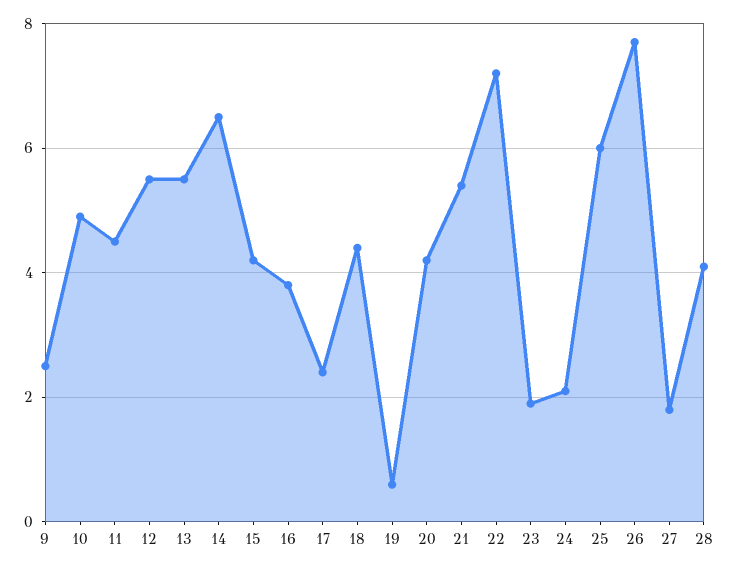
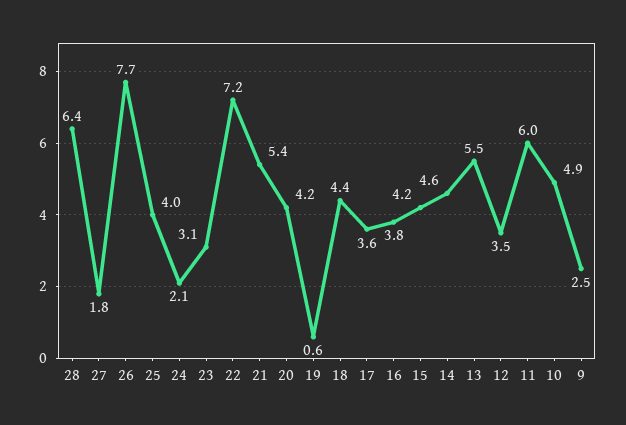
  {
    "9": 2.5,
    "10": 4.9,
-   "11": 4.5,
+   "11": 6,
-   "12": 5.5,
+   "12": 3.5,
    "13": 5.5,
-   "14": 6.5,
+   "14": 4.6,
    "15": 4.2,
    "16": 3.8,
-   "17": 2.5,
+   "17": 3.6,
    "18": 4.4,
    "19": 0.6,
    "20": 4.2,
    "21": 5.4,
    "22": 7.2,
-   "23": 2,
+   "23": 3.1,
    "24": 2.1,
-   "25": 6,
+   "25": 4,
    "26": 7.7,
    "27": 1.8,
-   "28": 4
+   "28": 6.4
  }

